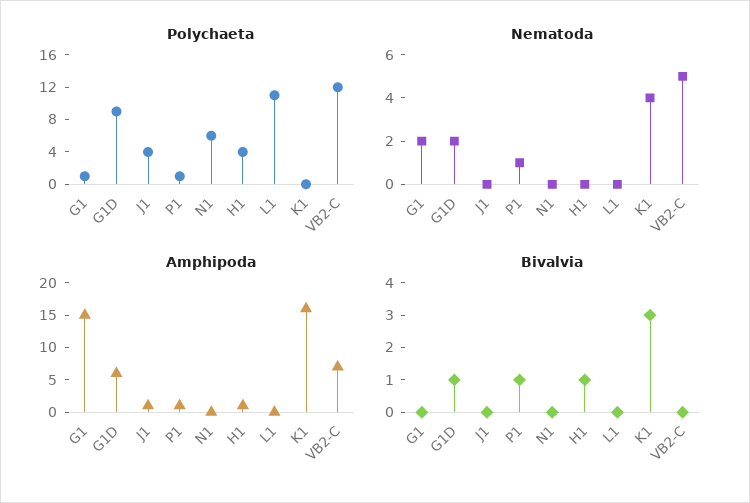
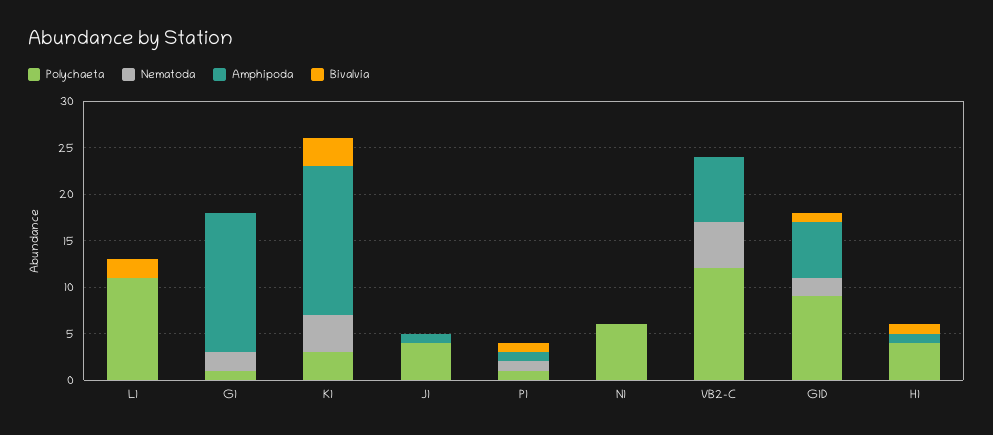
  {
    "Polychaeta": {
      "G1": 1,
      "G1D": 9,
      "J1": 4,
      "P1": 1,
      "N1": 6,
      "H1": 4,
      "L1": 11,
-     "K1": 0,
+     "K1": 3,
      "VB2-C": 12
    },
    "Nematoda": {
      "G1": 2,
      "G1D": 2,
      "J1": 0,
      "P1": 1,
      "N1": 0,
      "H1": 0,
      "L1": 0,
      "K1": 4,
      "VB2-C": 5
    },
    "Amphipoda": {
      "G1": 15,
      "G1D": 6,
      "J1": 1,
      "P1": 1,
      "N1": 0,
      "H1": 1,
      "L1": 0,
      "K1": 16,
      "VB2-C": 7
    },
    "Bivalvia": {
      "G1": 0,
      "G1D": 1,
      "J1": 0,
      "P1": 1,
      "N1": 0,
      "H1": 1,
-     "L1": 0,
+     "L1": 2,
      "K1": 3,
      "VB2-C": 0
    }
  }

